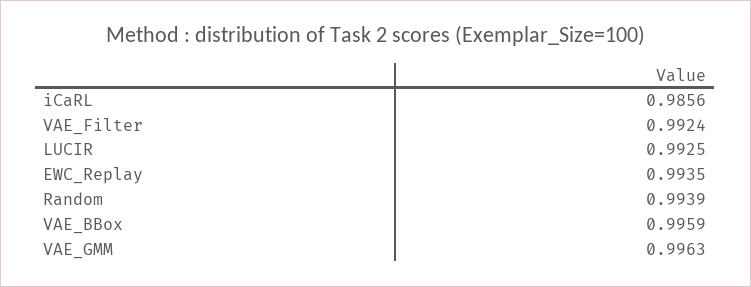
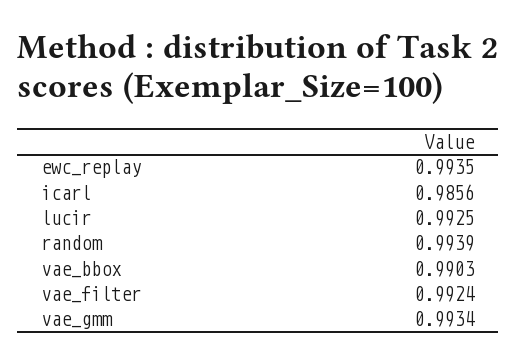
  {
    "iCaRL": 0.9856,
    "VAE_Filter": 0.9924,
    "LUCIR": 0.9925,
    "EWC_Replay": 0.9935,
    "Random": 0.9939,
-   "VAE_BBox": 0.9959,
+   "VAE_BBox": 0.9903,
-   "VAE_GMM": 0.9963
+   "VAE_GMM": 0.9934
  }

